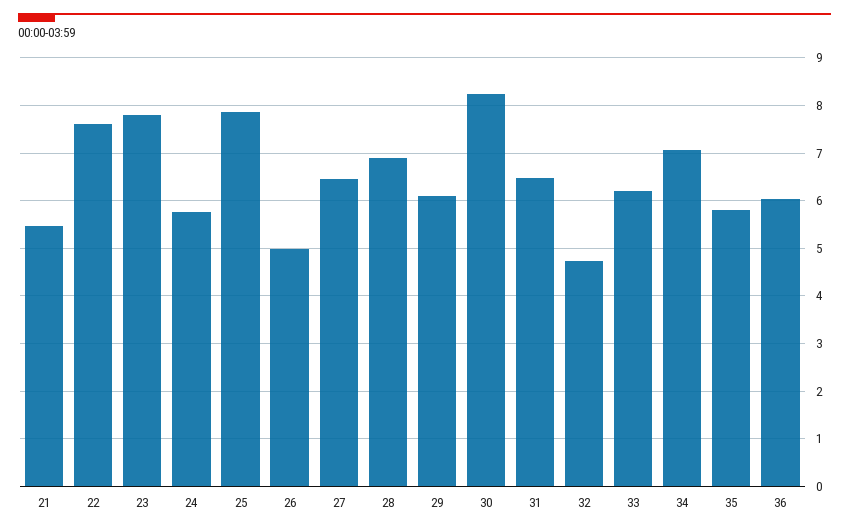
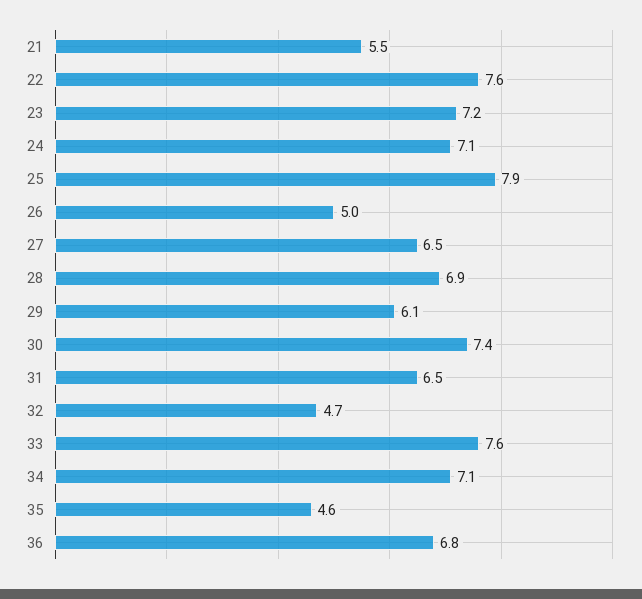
  {
    "21": 5.5,
    "22": 7.6,
-   "23": 7.8,
+   "23": 7.2,
-   "24": 5.8,
+   "24": 7.1,
    "25": 7.9,
    "26": 5,
    "27": 6.5,
    "28": 6.9,
    "29": 6.1,
-   "30": 8.2,
+   "30": 7.4,
    "31": 6.5,
    "32": 4.7,
-   "33": 6.2,
+   "33": 7.6,
    "34": 7.1,
-   "35": 5.8,
+   "35": 4.6,
-   "36": 6
+   "36": 6.8
  }

